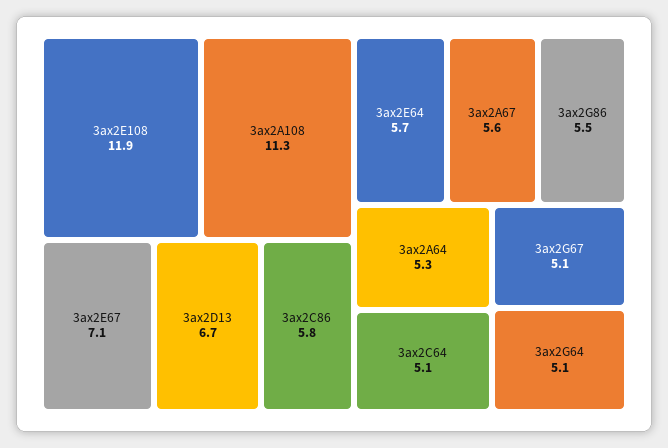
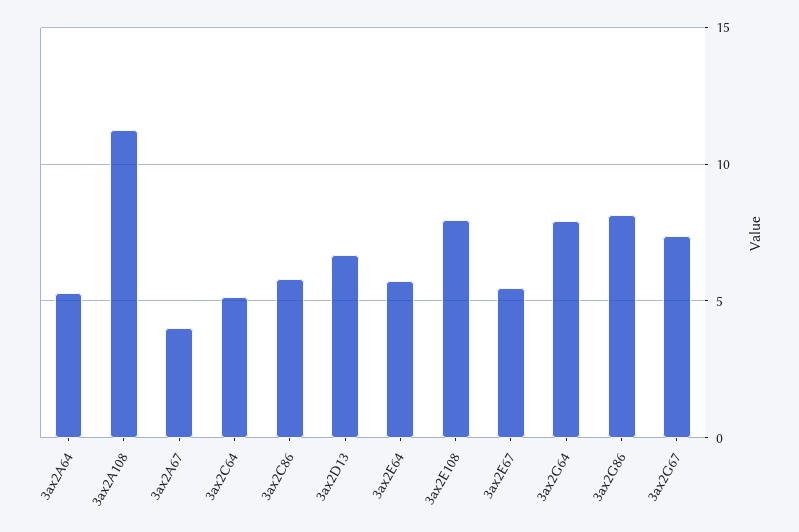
  {
-   "3ax2E108": 11.9,
+   "3ax2E108": 8,
    "3ax2A108": 11.3,
-   "3ax2E67": 7.1,
+   "3ax2E67": 5.5,
    "3ax2D13": 6.7,
    "3ax2C86": 5.8,
    "3ax2E64": 5.7,
-   "3ax2A67": 5.6,
+   "3ax2A67": 4,
-   "3ax2G86": 5.5,
+   "3ax2G86": 8,
    "3ax2A64": 5.3,
    "3ax2C64": 5.1,
-   "3ax2G67": 5.1,
+   "3ax2G67": 7.5,
-   "3ax2G64": 5.1
+   "3ax2G64": 8
  }

